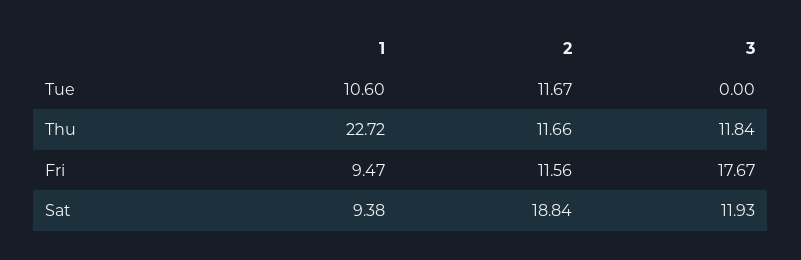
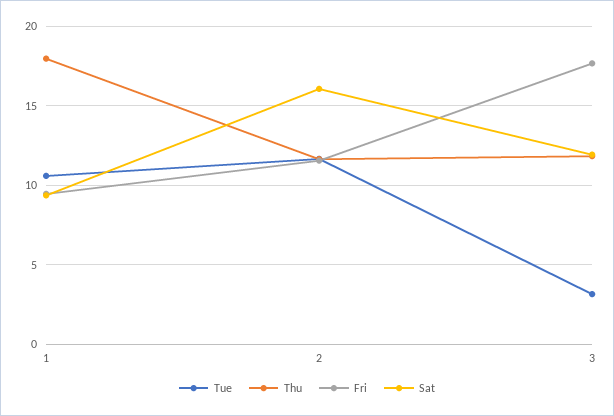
  {
    "Tue": {
      "1": 10.6,
      "2": 11.67,
-     "3": 0
+     "3": 3
    },
    "Thu": {
-     "1": 22.72,
+     "1": 18,
      "2": 11.66,
      "3": 11.84
    },
    "Fri": {
      "1": 9.47,
      "2": 11.56,
      "3": 17.67
    },
    "Sat": {
      "1": 9.38,
-     "2": 18.84,
+     "2": 16,
      "3": 11.93
    }
  }

